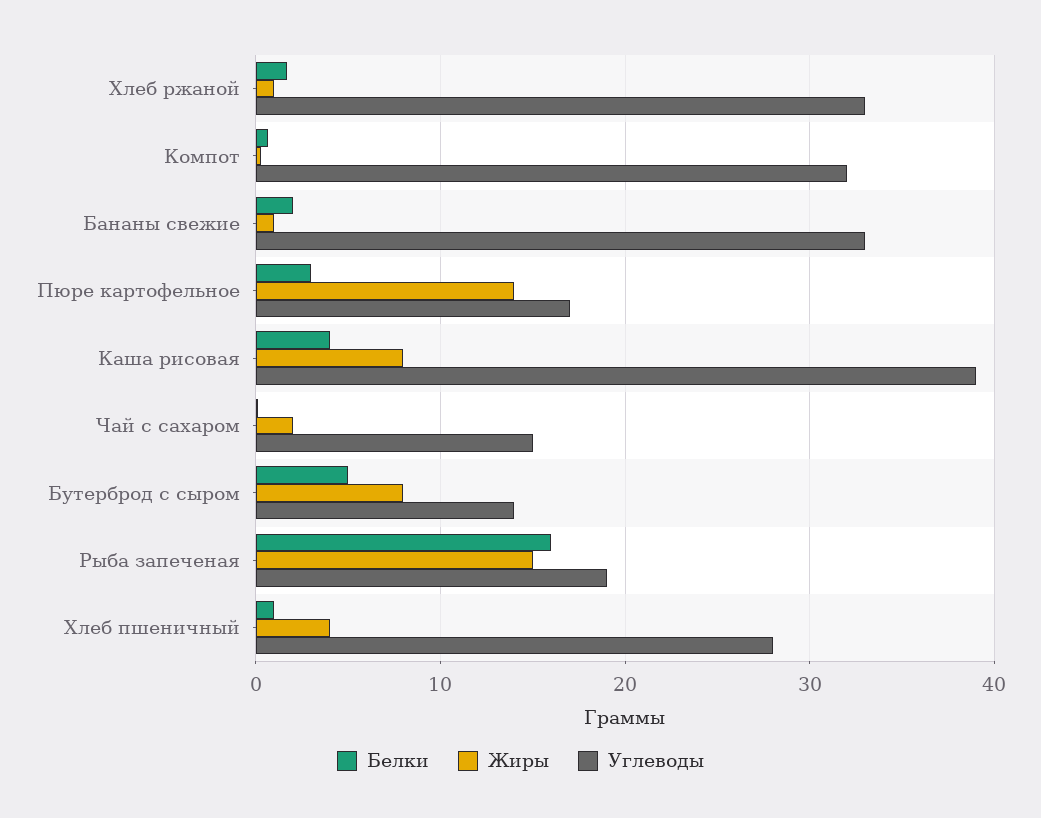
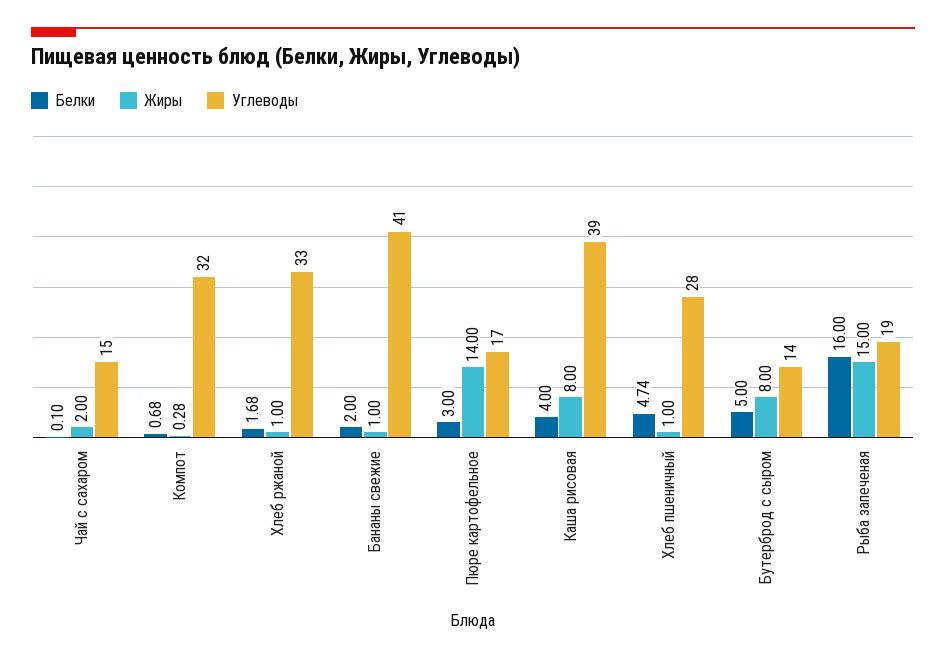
  {
    "Белки": {
      "Хлеб ржаной": 1.68,
      "Компот": 0.68,
      "Бананы свежие": 2,
      "Пюре картофельное": 3,
      "Каша рисовая": 4,
      "Чай с сахаром": 0.1,
      "Бутерброд с сыром": 5,
      "Рыба запеченая": 16,
-     "Хлеб пшеничный": 1
+     "Хлеб пшеничный": 4.74
    },
    "Жиры": {
      "Хлеб ржаной": 1,
      "Компот": 0.28,
      "Бананы свежие": 1,
      "Пюре картофельное": 14,
      "Каша рисовая": 8,
      "Чай с сахаром": 2,
      "Бутерброд с сыром": 8,
      "Рыба запеченая": 15,
-     "Хлеб пшеничный": 4
+     "Хлеб пшеничный": 1
    },
    "Углеводы": {
      "Хлеб ржаной": 33,
      "Компот": 32,
-     "Бананы свежие": 33,
+     "Бананы свежие": 41,
      "Пюре картофельное": 17,
      "Каша рисовая": 39,
      "Чай с сахаром": 15,
      "Бутерброд с сыром": 14,
      "Рыба запеченая": 19,
      "Хлеб пшеничный": 28
    }
  }

